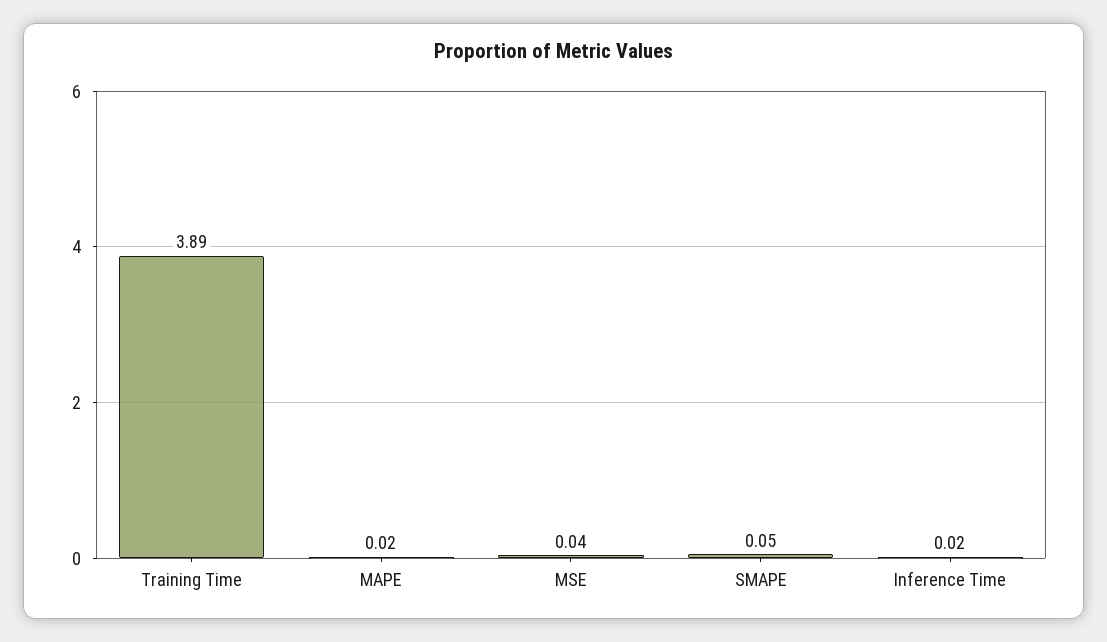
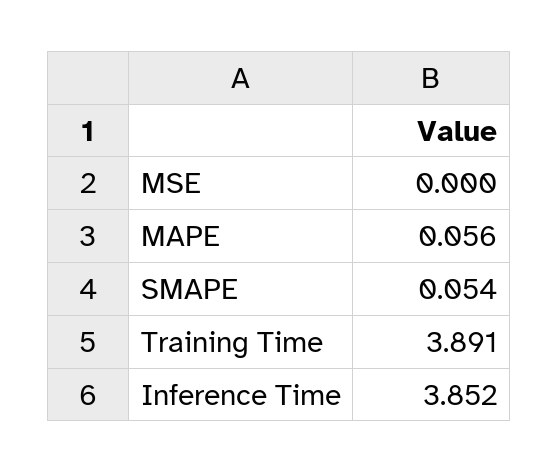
  {
    "Training Time": 3.891,
-   "MAPE": 0.02,
+   "MAPE": 0.056,
-   "MSE": 0.04,
+   "MSE": 0,
    "SMAPE": 0.054,
-   "Inference Time": 0.02
+   "Inference Time": 3.852
  }

